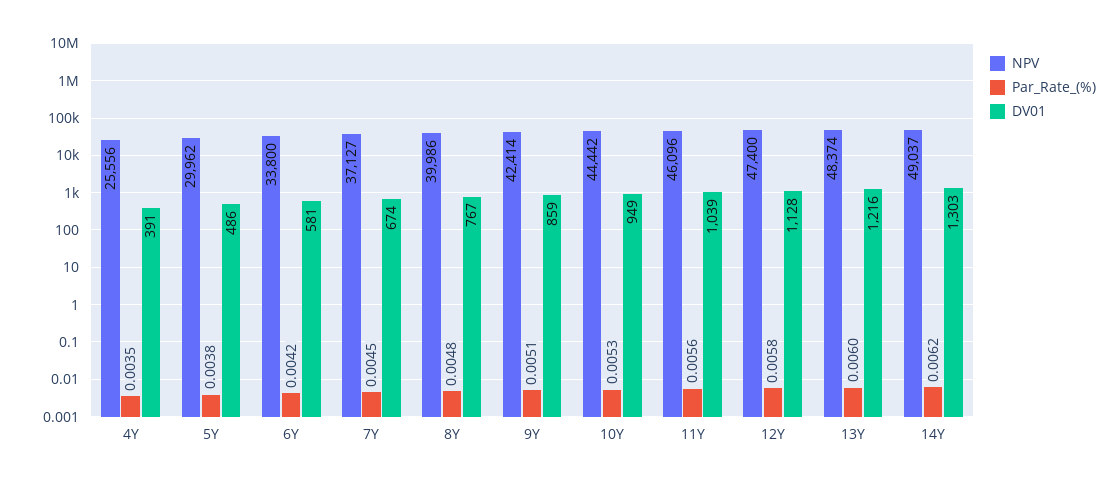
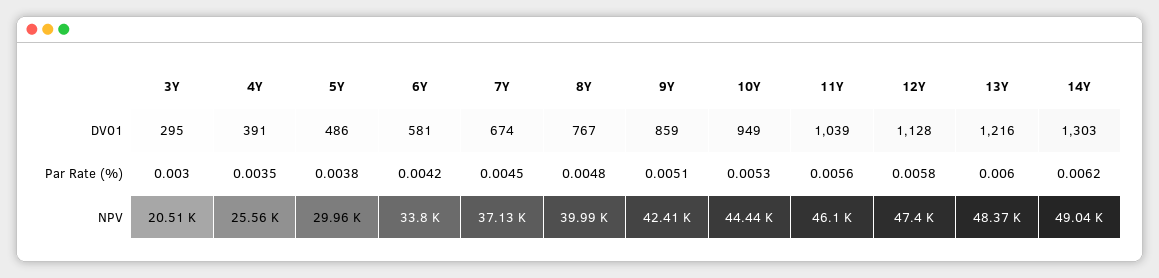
  {
    "NPV": {
      "4Y": 25556,
      "5Y": 29962,
      "6Y": 33800,
      "7Y": 37127,
      "8Y": 39986,
      "9Y": 42414,
      "10Y": 44442,
      "11Y": 46096,
      "12Y": 47400,
      "13Y": 48374,
-     "14Y": 49037
+     "14Y": 49037,
+     "3Y": 20510
    },
    "Par_Rate_(%)": {
      "4Y": 0.0035,
      "5Y": 0.0038,
      "6Y": 0.0042,
      "7Y": 0.0045,
      "8Y": 0.0048,
      "9Y": 0.0051,
      "10Y": 0.0053,
      "11Y": 0.0056,
      "12Y": 0.0058,
      "13Y": 0.006,
-     "14Y": 0.0062
+     "14Y": 0.0062,
+     "3Y": 0.003
    },
    "DV01": {
      "4Y": 391,
      "5Y": 486,
      "6Y": 581,
      "7Y": 674,
      "8Y": 767,
      "9Y": 859,
      "10Y": 949,
      "11Y": 1039,
      "12Y": 1128,
      "13Y": 1216,
-     "14Y": 1303
+     "14Y": 1303,
+     "3Y": 295
    }
  }

